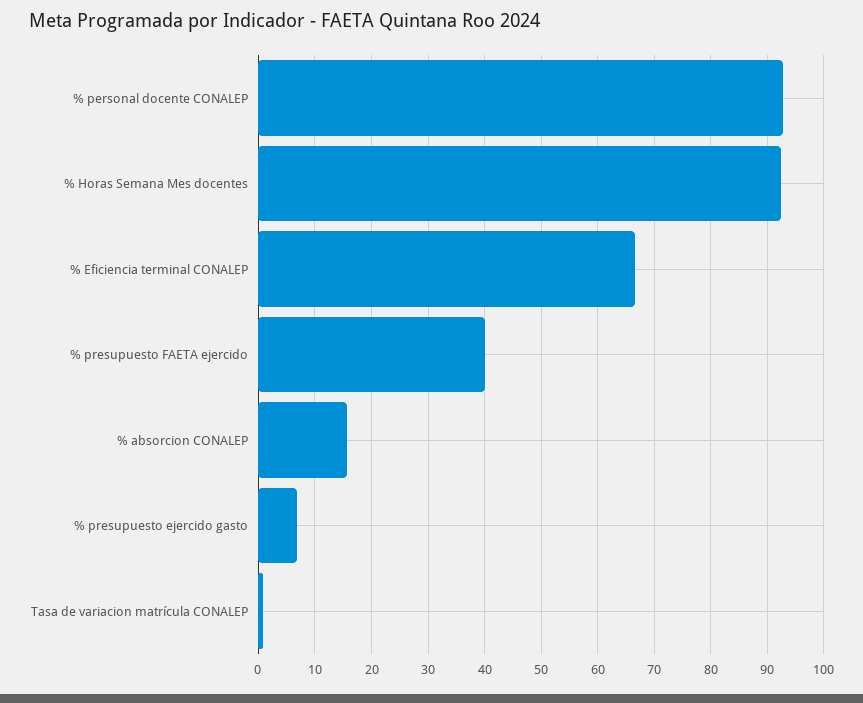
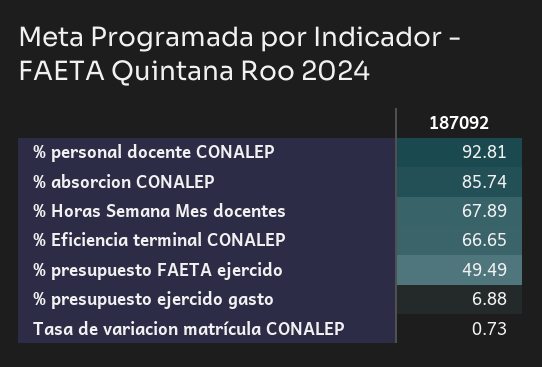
  {
    "% personal docente CONALEP": 92.81,
-   "% Horas Semana Mes docentes": 92,
+   "% Horas Semana Mes docentes": 67.89,
    "% Eficiencia terminal CONALEP": 66.65,
-   "% presupuesto FAETA ejercido": 40,
+   "% presupuesto FAETA ejercido": 49.49,
-   "% absorcion CONALEP": 16,
+   "% absorcion CONALEP": 85.74,
    "% presupuesto ejercido gasto": 6.88,
    "Tasa de variacion matrícula CONALEP": 0.73
  }

